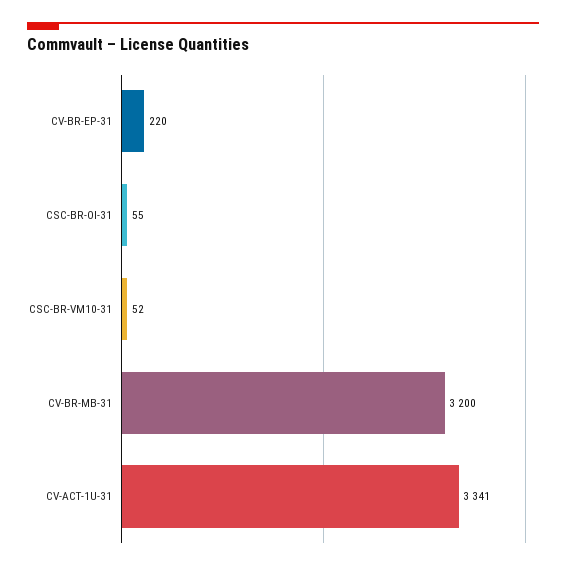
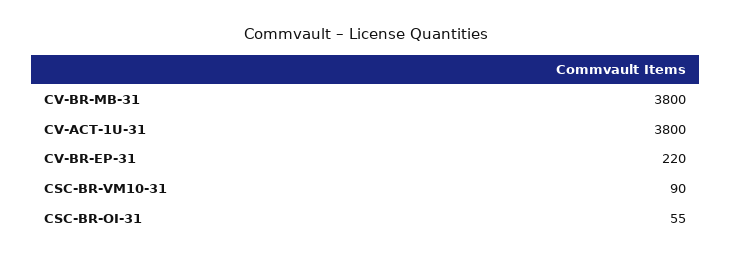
  {
    "CV-BR-EP-31": 220,
    "CSC-BR-OI-31": 55,
-   "CSC-BR-VM10-31": 52,
+   "CSC-BR-VM10-31": 90,
-   "CV-BR-MB-31": 3200,
+   "CV-BR-MB-31": 3800,
-   "CV-ACT-1U-31": 3341
+   "CV-ACT-1U-31": 3800
  }

